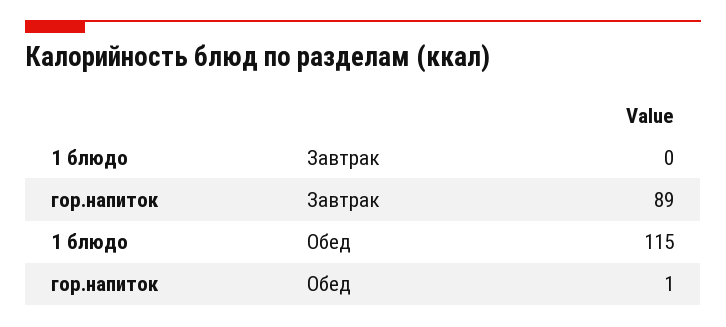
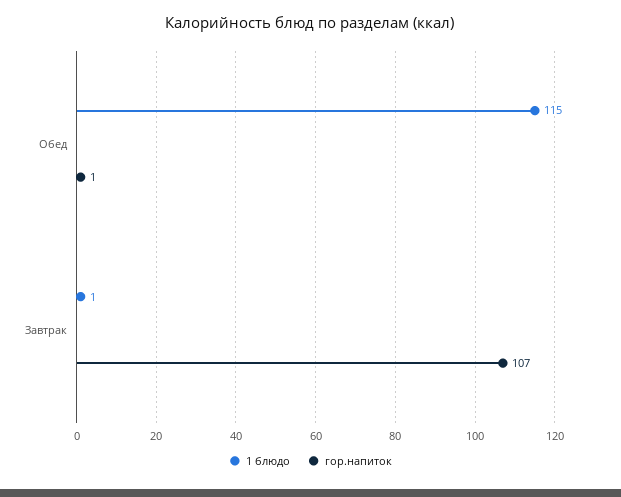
  {
    "1 блюдо": {
-     "Завтрак": 0,
+     "Завтрак": 1,
      "Обед": 115
    },
    "гор.напиток": {
-     "Завтрак": 89,
+     "Завтрак": 107,
      "Обед": 1
    }
  }

